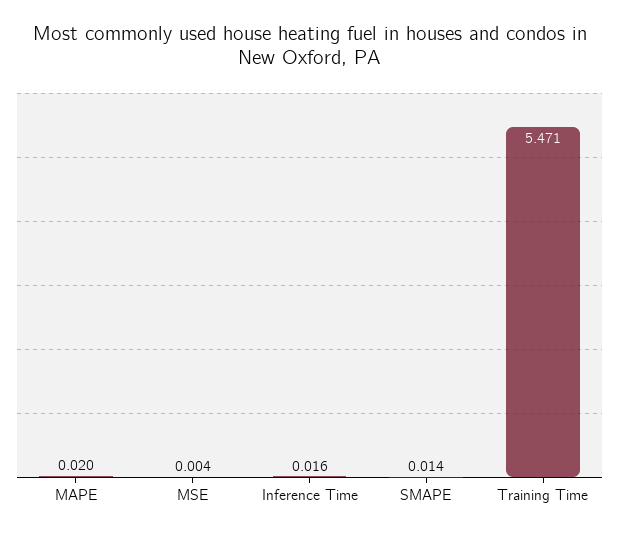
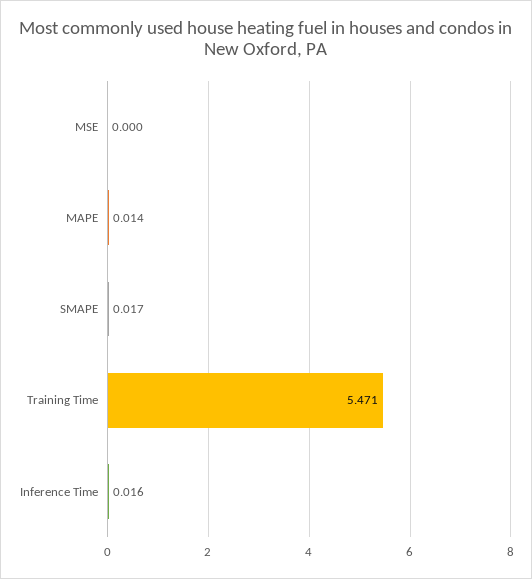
  {
-   "MAPE": 0.02,
+   "MAPE": 0.014,
-   "MSE": 0.004,
+   "MSE": 0,
    "Inference Time": 0.016,
-   "SMAPE": 0.014,
+   "SMAPE": 0.017,
    "Training Time": 5.471
  }

